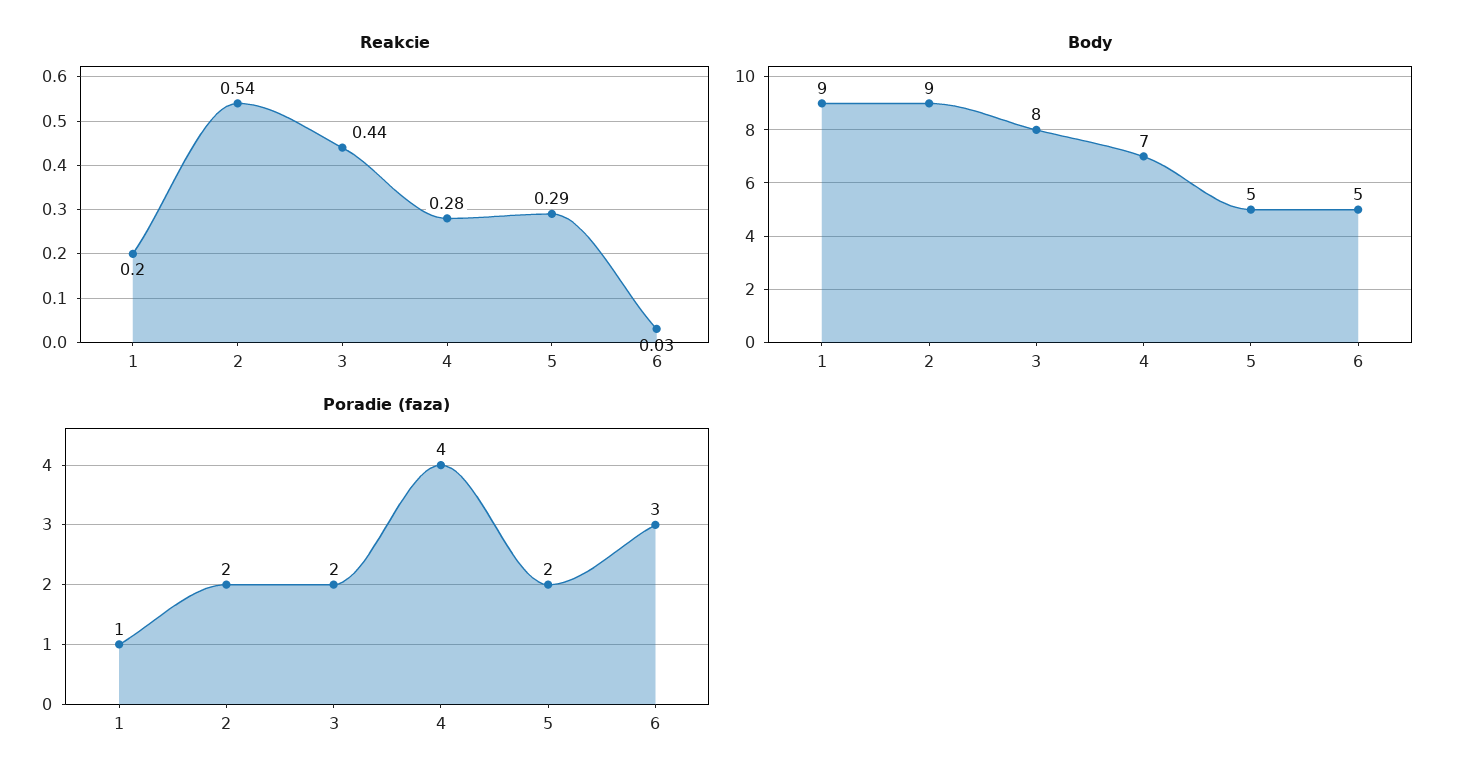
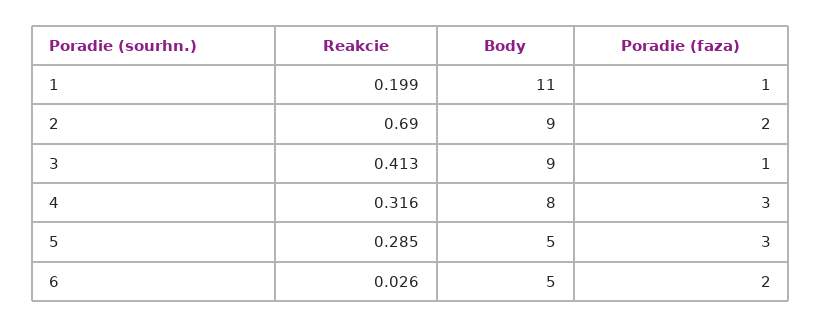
  {
    "Reakcie": {
      "1": 0.199,
-     "2": 0.54,
+     "2": 0.69,
-     "3": 0.44,
+     "3": 0.413,
-     "4": 0.28,
+     "4": 0.316,
      "5": 0.285,
      "6": 0.026
    },
    "Body": {
-     "1": 9,
+     "1": 11,
      "2": 9,
-     "3": 8,
+     "3": 9,
-     "4": 7,
+     "4": 8,
      "5": 5,
      "6": 5
    },
    "Poradie (faza)": {
      "1": 1,
      "2": 2,
-     "3": 2,
+     "3": 1,
-     "4": 4,
+     "4": 3,
-     "5": 2,
+     "5": 3,
-     "6": 3
+     "6": 2
    }
  }

